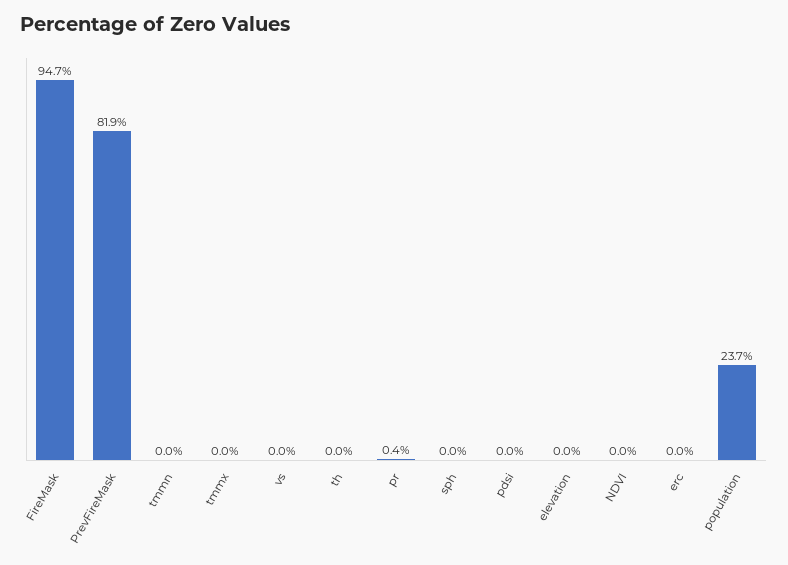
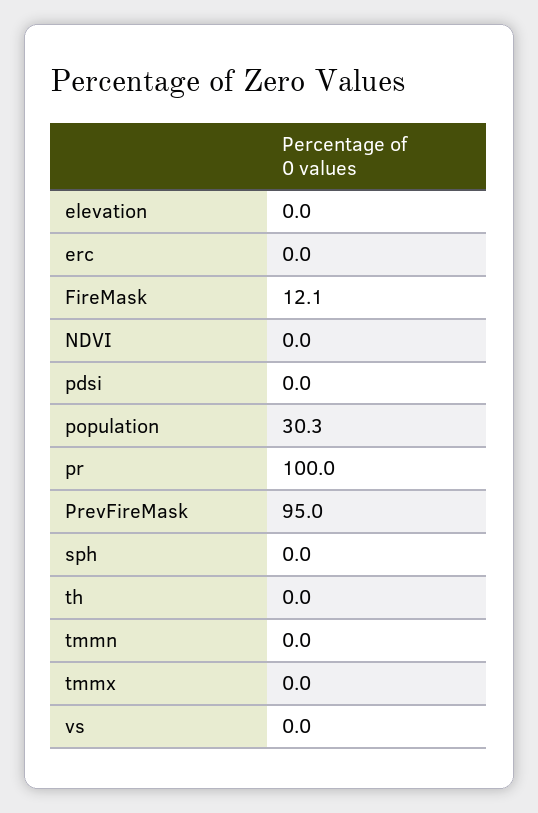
  {
-   "FireMask": 94.7,
+   "FireMask": 12.1,
-   "PrevFireMask": 81.9,
+   "PrevFireMask": 95,
    "tmmn": 0,
    "tmmx": 0,
    "vs": 0,
    "th": 0,
-   "pr": 0.4,
+   "pr": 100,
    "sph": 0,
    "pdsi": 0,
    "elevation": 0,
    "NDVI": 0,
    "erc": 0,
-   "population": 23.7
+   "population": 30.3
  }

